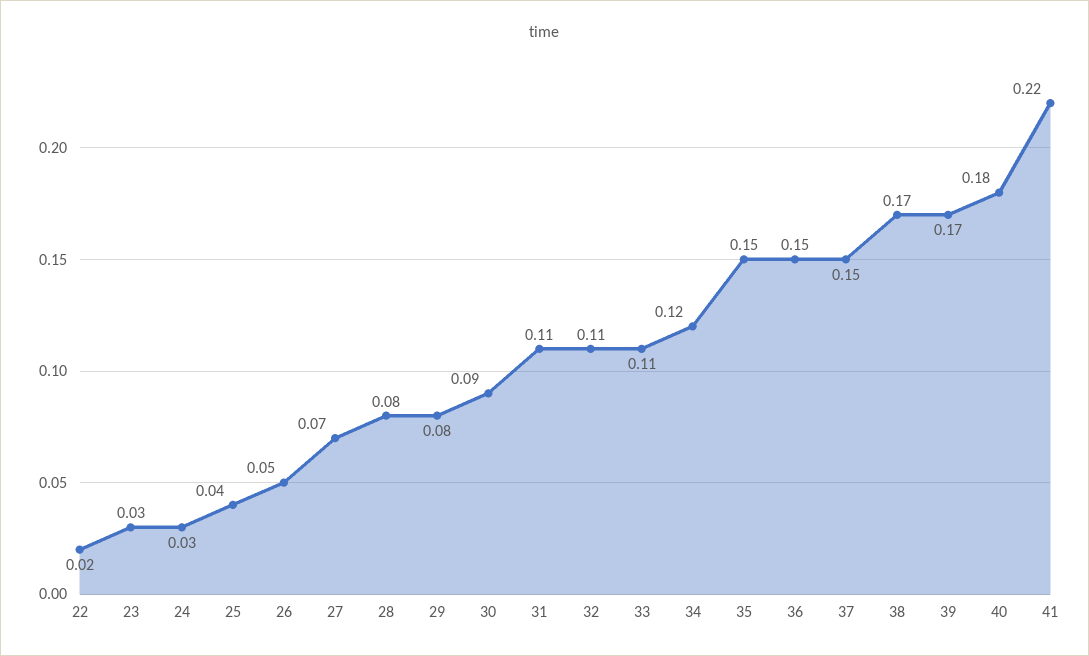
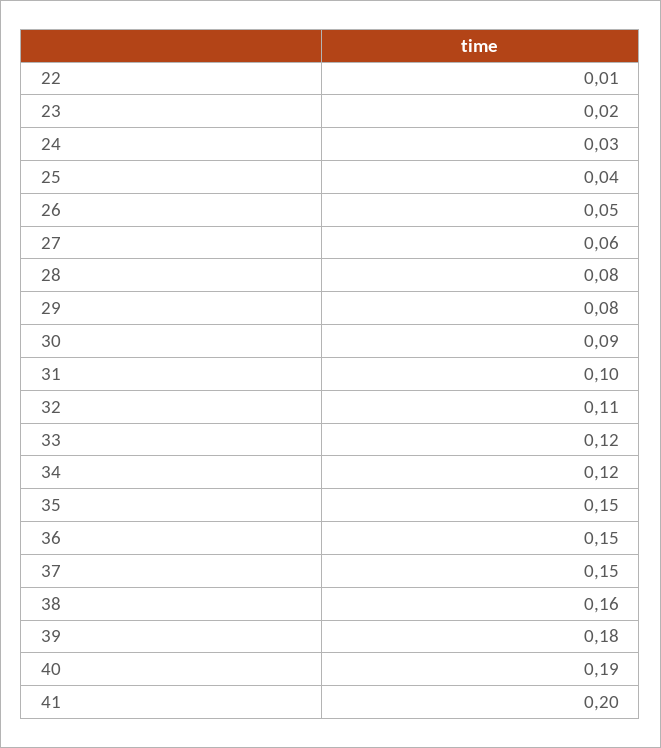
  {
-   "22": 0.02,
+   "22": 0.01,
-   "23": 0.03,
+   "23": 0.02,
    "24": 0.03,
    "25": 0.04,
    "26": 0.05,
-   "27": 0.07,
+   "27": 0.06,
    "28": 0.08,
    "29": 0.08,
    "30": 0.09,
-   "31": 0.11,
+   "31": 0.1,
    "32": 0.11,
-   "33": 0.11,
+   "33": 0.12,
    "34": 0.12,
    "35": 0.15,
    "36": 0.15,
    "37": 0.15,
-   "38": 0.17,
+   "38": 0.16,
-   "39": 0.17,
+   "39": 0.18,
-   "40": 0.18,
+   "40": 0.19,
-   "41": 0.22
+   "41": 0.2
  }

